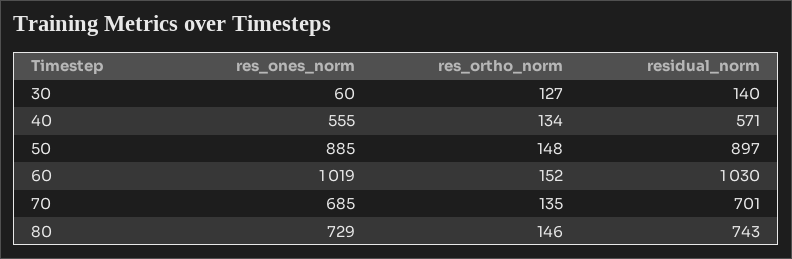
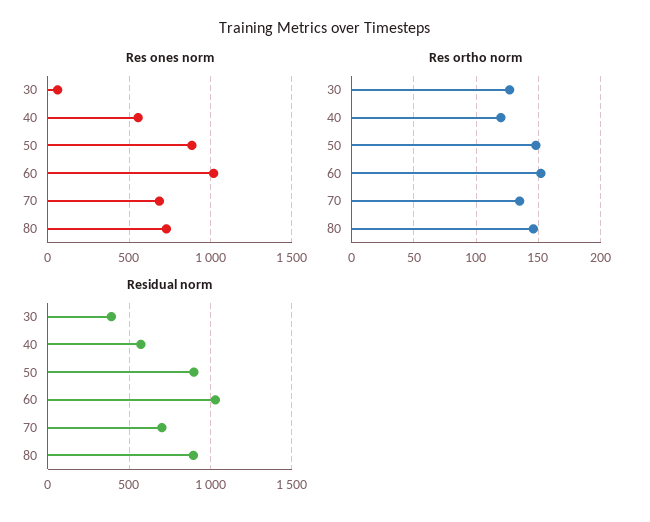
  {
    "res_ones_norm": {
      "30": 60,
      "40": 555,
      "50": 885,
      "60": 1019,
      "70": 685,
      "80": 729
    },
    "res_ortho_norm": {
      "30": 127,
-     "40": 134,
+     "40": 120,
      "50": 148,
      "60": 152,
      "70": 135,
      "80": 146
    },
    "residual_norm": {
-     "30": 140,
+     "30": 400,
      "40": 571,
      "50": 897,
      "60": 1030,
      "70": 701,
-     "80": 743
+     "80": 900
    }
  }

